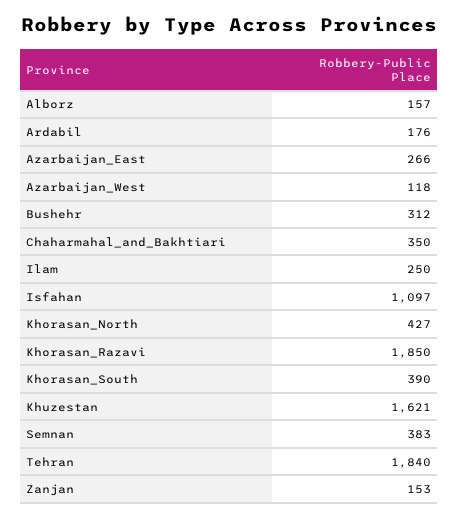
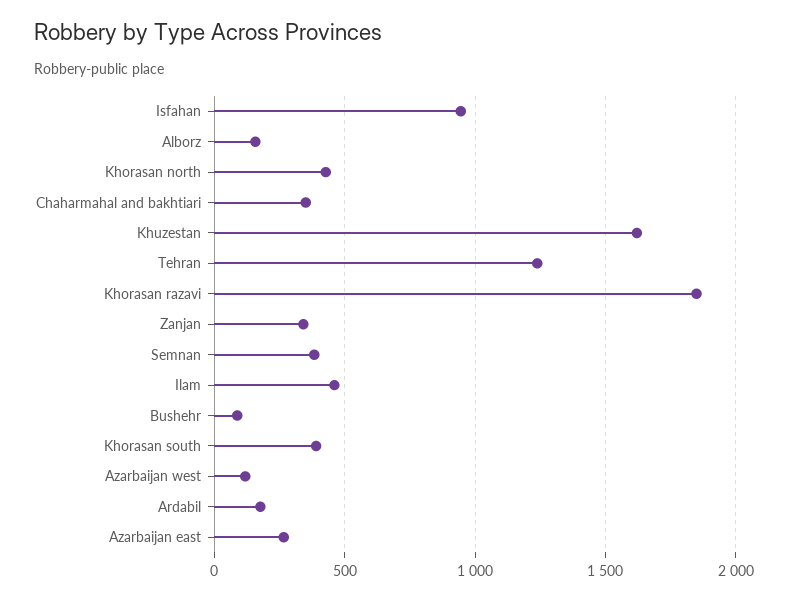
  {
    "Alborz": 157,
    "Ardabil": 176,
    "Azarbaijan_East": 266,
    "Azarbaijan_West": 118,
-   "Bushehr": 312,
+   "Bushehr": 100,
    "Chaharmahal_and_Bakhtiari": 350,
-   "Ilam": 250,
+   "Ilam": 450,
-   "Isfahan": 1097,
+   "Isfahan": 950,
    "Khorasan_North": 427,
    "Khorasan_Razavi": 1850,
    "Khorasan_South": 390,
    "Khuzestan": 1621,
    "Semnan": 383,
-   "Tehran": 1840,
+   "Tehran": 1250,
-   "Zanjan": 153
+   "Zanjan": 350
  }

